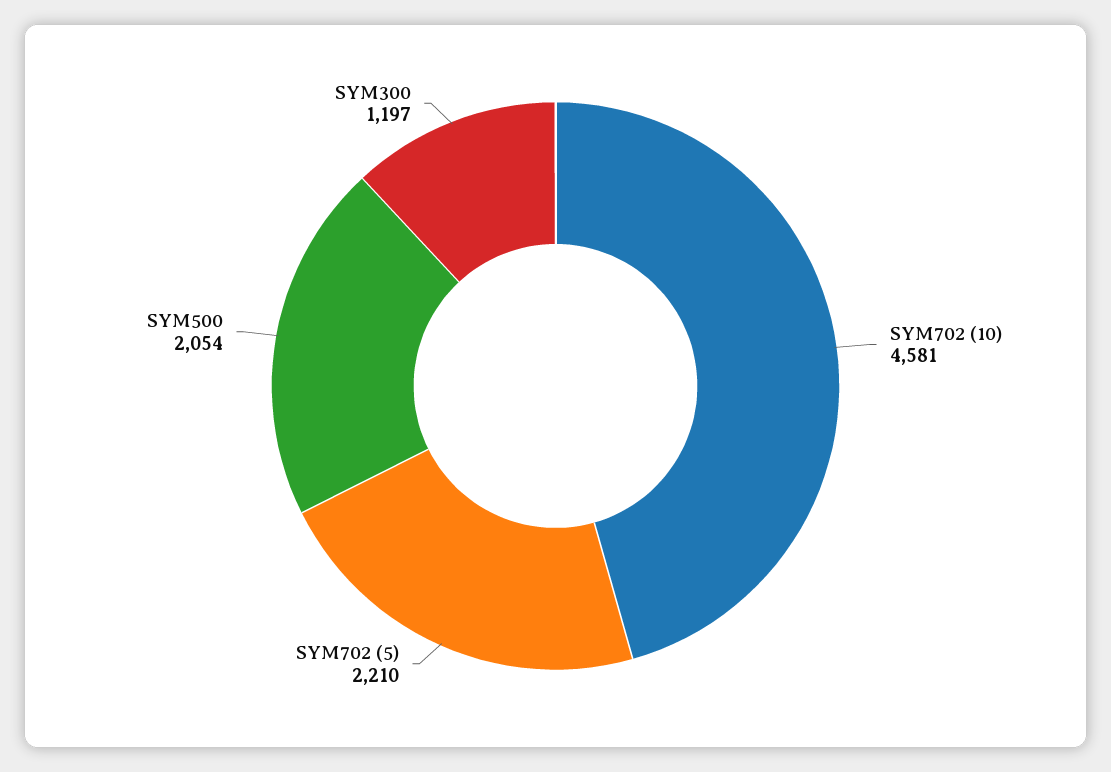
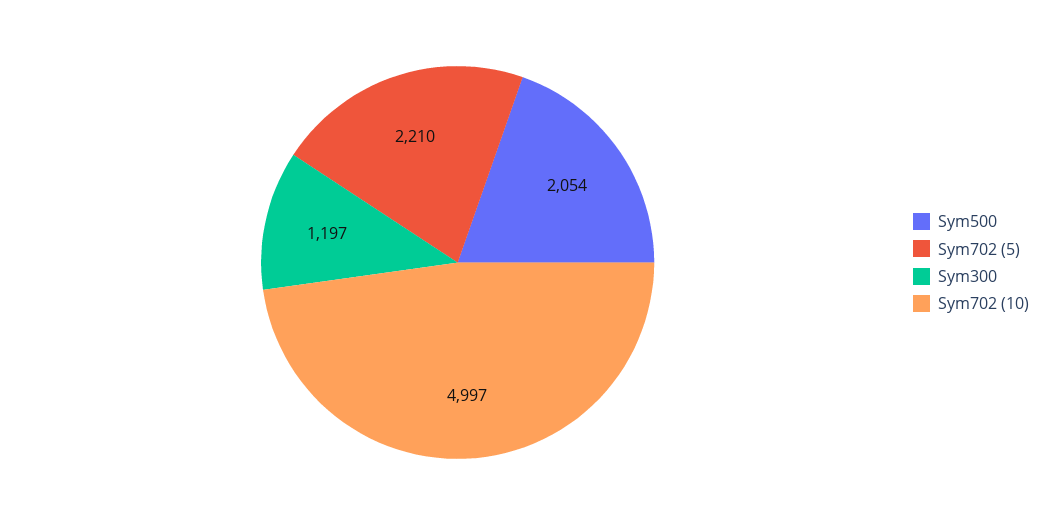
  {
-   "SYM702 (10)": 4581,
+   "SYM702 (10)": 4997,
    "SYM702 (5)": 2210,
    "SYM500": 2054,
    "SYM300": 1197
  }

